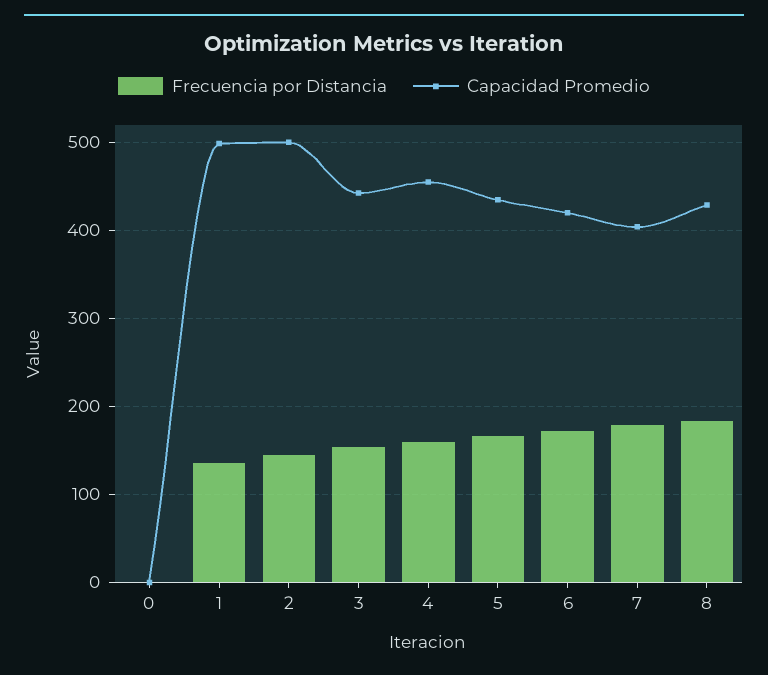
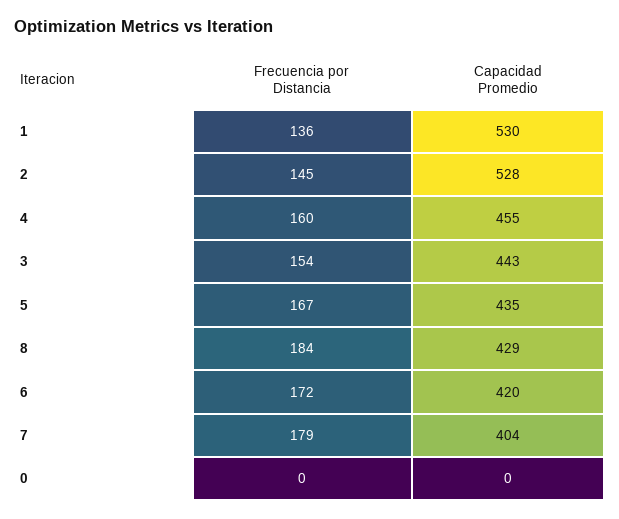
  {
    "Frecuencia por Distancia": {
      "0": 0,
      "1": 136,
      "2": 145,
      "3": 154,
      "4": 160,
      "5": 167,
      "6": 172,
      "7": 179,
      "8": 184
    },
    "Capacidad Promedio": {
      "0": 0,
-     "1": 500,
+     "1": 530,
-     "2": 500,
+     "2": 528,
      "3": 443,
      "4": 455,
      "5": 435,
      "6": 420,
      "7": 404,
      "8": 429
    }
  }

